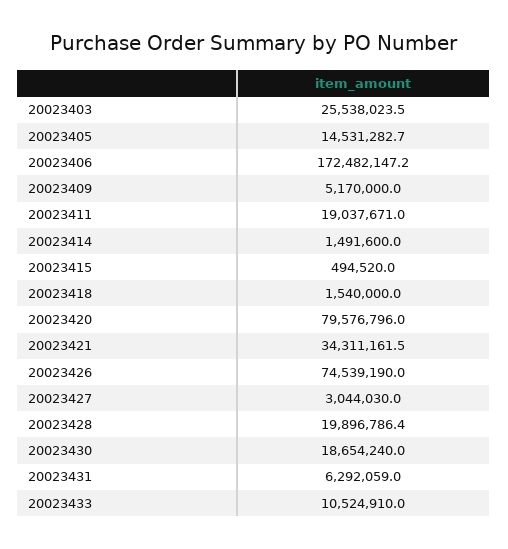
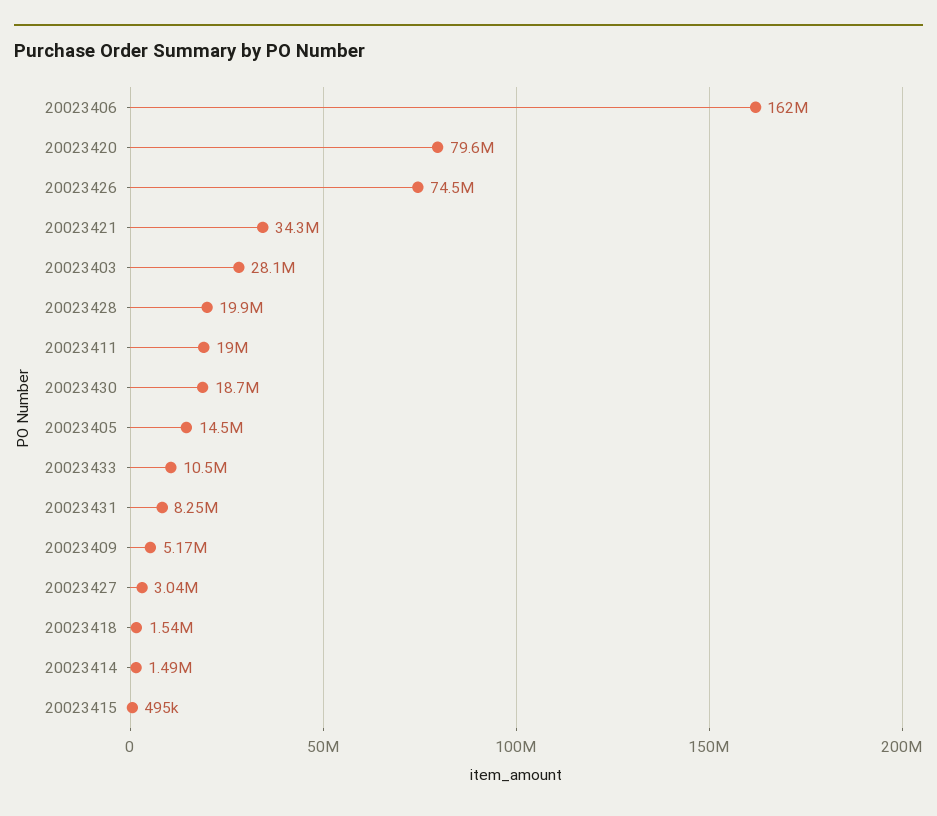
  {
-   "20023403": 25538023.5,
+   "20023403": 28100000,
    "20023405": 14531282.7,
-   "20023406": 172482147.2,
+   "20023406": 162000000,
    "20023409": 5170000,
    "20023411": 19037671,
    "20023414": 1491600,
    "20023415": 494520,
    "20023418": 1540000,
    "20023420": 79576796,
    "20023421": 34311161.5,
    "20023426": 74539190,
    "20023427": 3044030,
    "20023428": 19896786.4,
    "20023430": 18654240,
-   "20023431": 6292059,
+   "20023431": 8250000,
    "20023433": 10524910
  }

